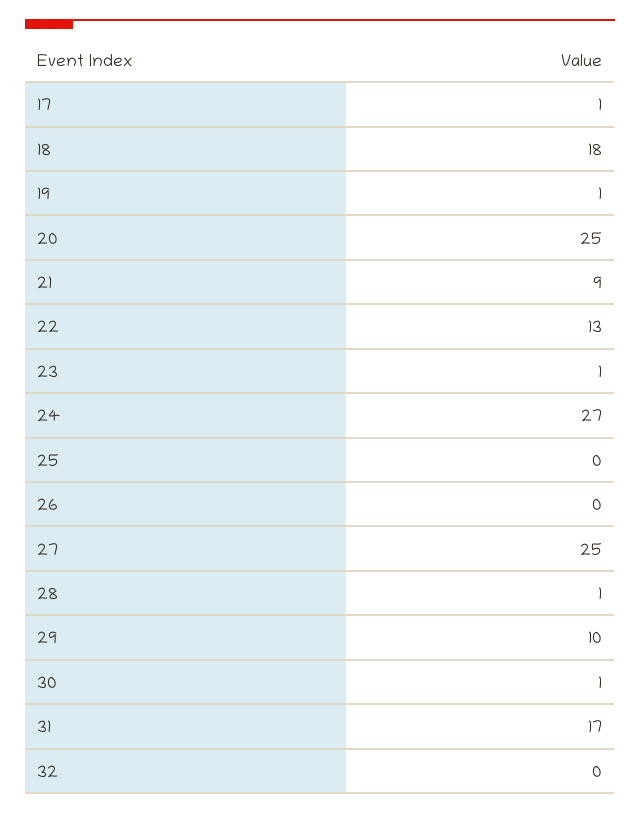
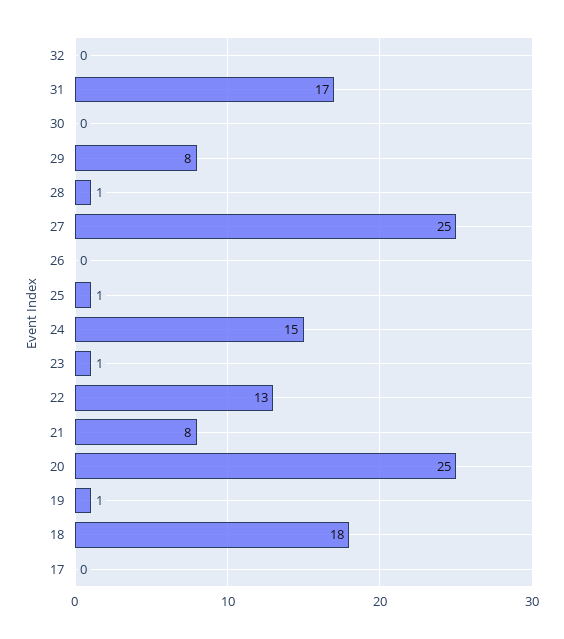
  {
-   "17": 1,
+   "17": 0,
    "18": 18,
    "19": 1,
    "20": 25,
-   "21": 9,
+   "21": 8,
    "22": 13,
    "23": 1,
-   "24": 27,
+   "24": 15,
-   "25": 0,
+   "25": 1,
    "26": 0,
    "27": 25,
    "28": 1,
-   "29": 10,
+   "29": 8,
-   "30": 1,
+   "30": 0,
    "31": 17,
    "32": 0
  }

